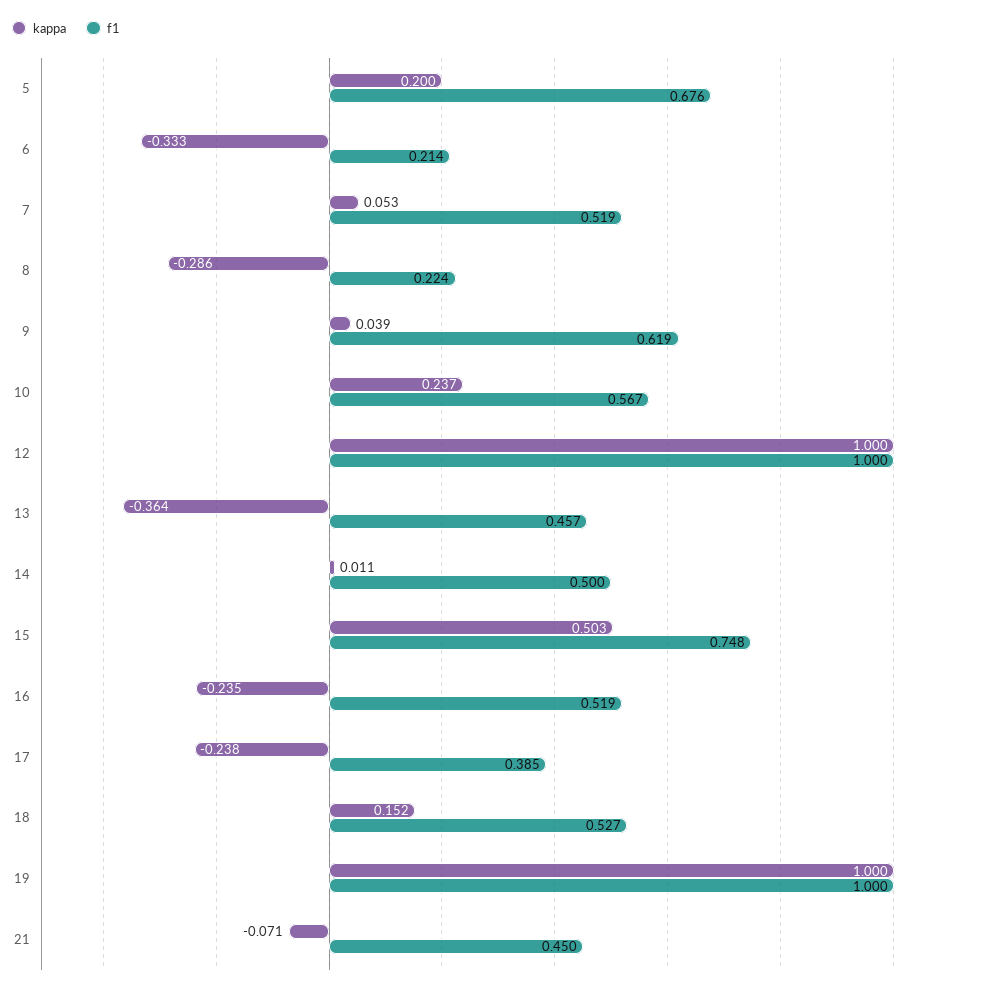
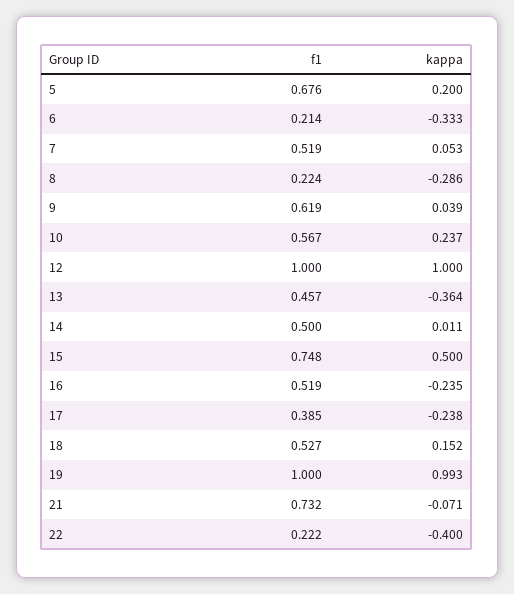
  {
    "kappa": {
      "5": 0.2,
      "6": -0.333,
      "7": 0.053,
      "8": -0.286,
      "9": 0.039,
      "10": 0.237,
      "12": 1,
      "13": -0.364,
      "14": 0.011,
-     "15": 0.503,
+     "15": 0.5,
      "16": -0.235,
      "17": -0.238,
      "18": 0.152,
-     "19": 1,
+     "19": 0.993,
-     "21": -0.071
+     "21": -0.071,
+     "22": -0.4
    },
    "f1": {
      "5": 0.676,
      "6": 0.214,
      "7": 0.519,
      "8": 0.224,
      "9": 0.619,
      "10": 0.567,
      "12": 1,
      "13": 0.457,
      "14": 0.5,
      "15": 0.748,
      "16": 0.519,
      "17": 0.385,
      "18": 0.527,
      "19": 1,
-     "21": 0.45
+     "21": 0.732,
+     "22": 0.222
    }
  }

